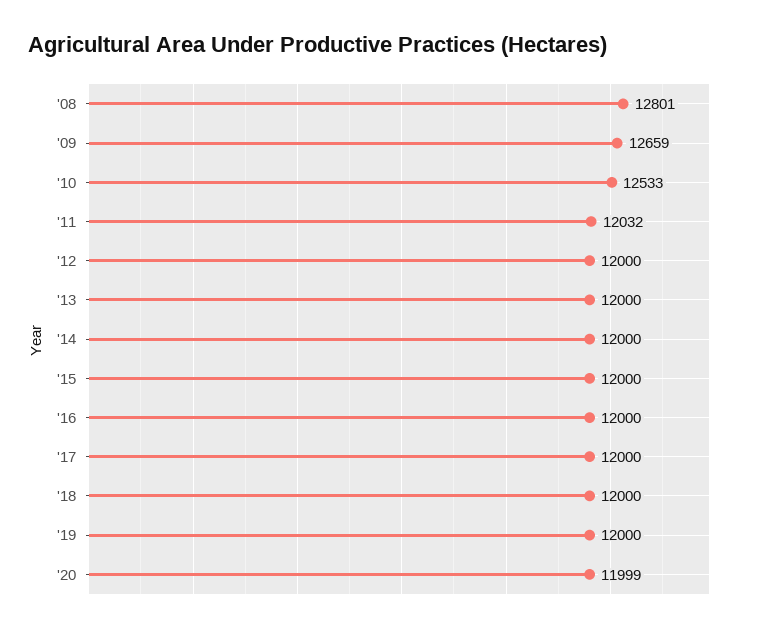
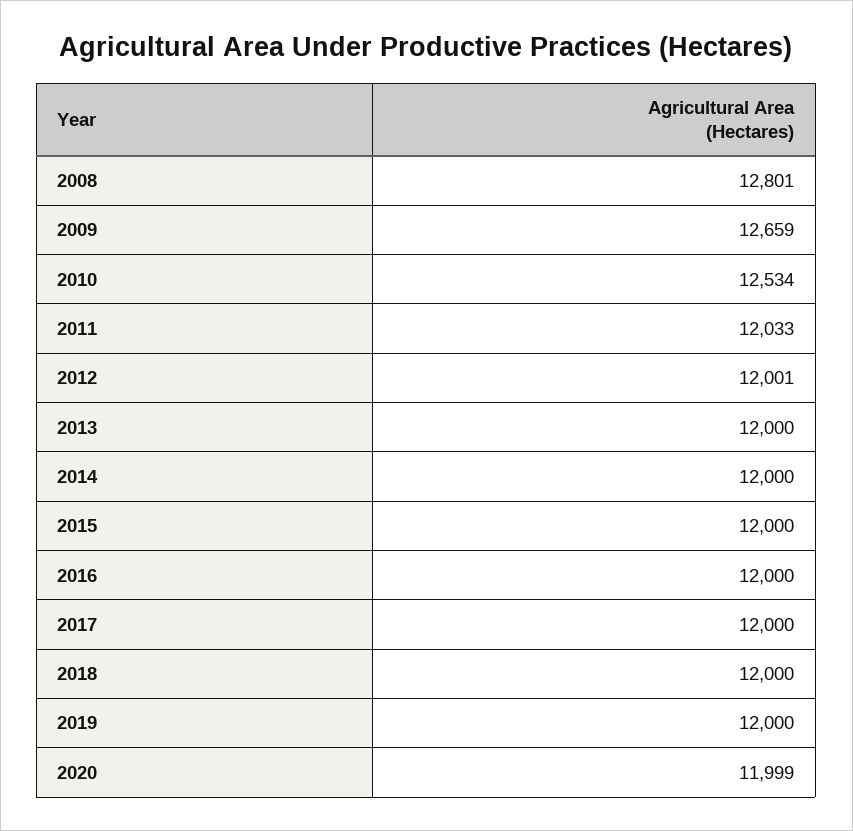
  {
    "'08": 12801,
    "'09": 12659,
-   "'10": 12533,
+   "'10": 12534,
-   "'11": 12032,
+   "'11": 12033,
-   "'12": 12000,
+   "'12": 12001,
    "'13": 12000,
    "'14": 12000,
    "'15": 12000,
    "'16": 12000,
    "'17": 12000,
    "'18": 12000,
    "'19": 12000,
    "'20": 11999
  }

